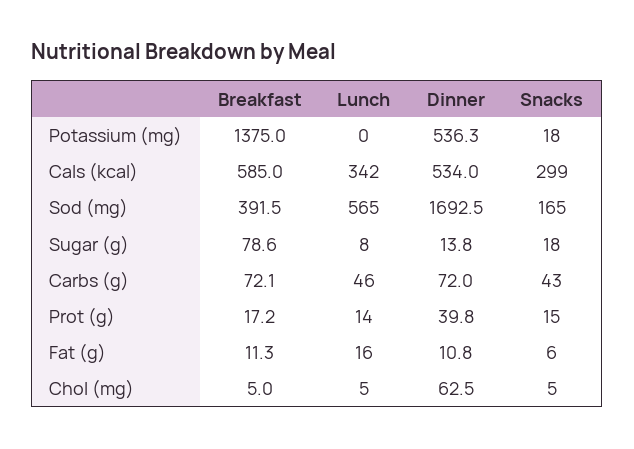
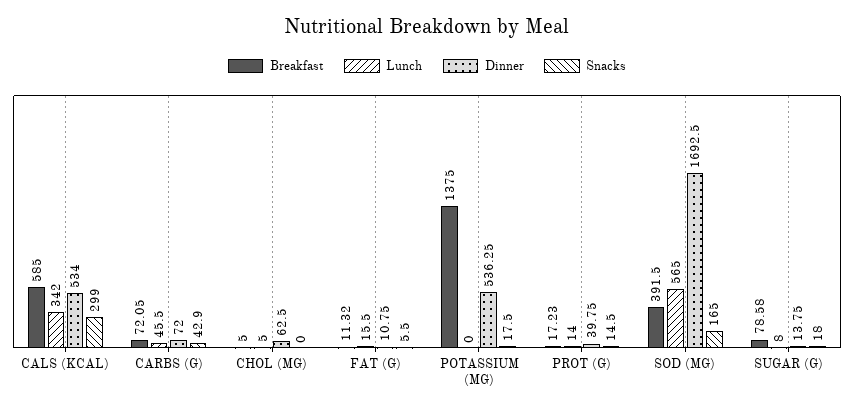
  {
    "Breakfast": {
      "Potassium (mg)": 1375,
      "Cals (kcal)": 585,
      "Sod (mg)": 391.5,
      "Sugar (g)": 78.58,
      "Carbs (g)": 72.05,
      "Prot (g)": 17.23,
      "Fat (g)": 11.32,
      "Chol (mg)": 5
    },
    "Lunch": {
      "Potassium (mg)": 0,
      "Cals (kcal)": 342,
      "Sod (mg)": 565,
      "Sugar (g)": 8,
      "Carbs (g)": 45.5,
      "Prot (g)": 14,
      "Fat (g)": 15.5,
      "Chol (mg)": 5
    },
    "Dinner": {
      "Potassium (mg)": 536.25,
      "Cals (kcal)": 534,
      "Sod (mg)": 1692.5,
      "Sugar (g)": 13.75,
      "Carbs (g)": 72,
      "Prot (g)": 39.75,
      "Fat (g)": 10.75,
      "Chol (mg)": 62.5
    },
    "Snacks": {
      "Potassium (mg)": 17.5,
      "Cals (kcal)": 299,
      "Sod (mg)": 165,
      "Sugar (g)": 18,
      "Carbs (g)": 42.9,
      "Prot (g)": 14.5,
      "Fat (g)": 5.5,
-     "Chol (mg)": 5
+     "Chol (mg)": 0
    }
  }

